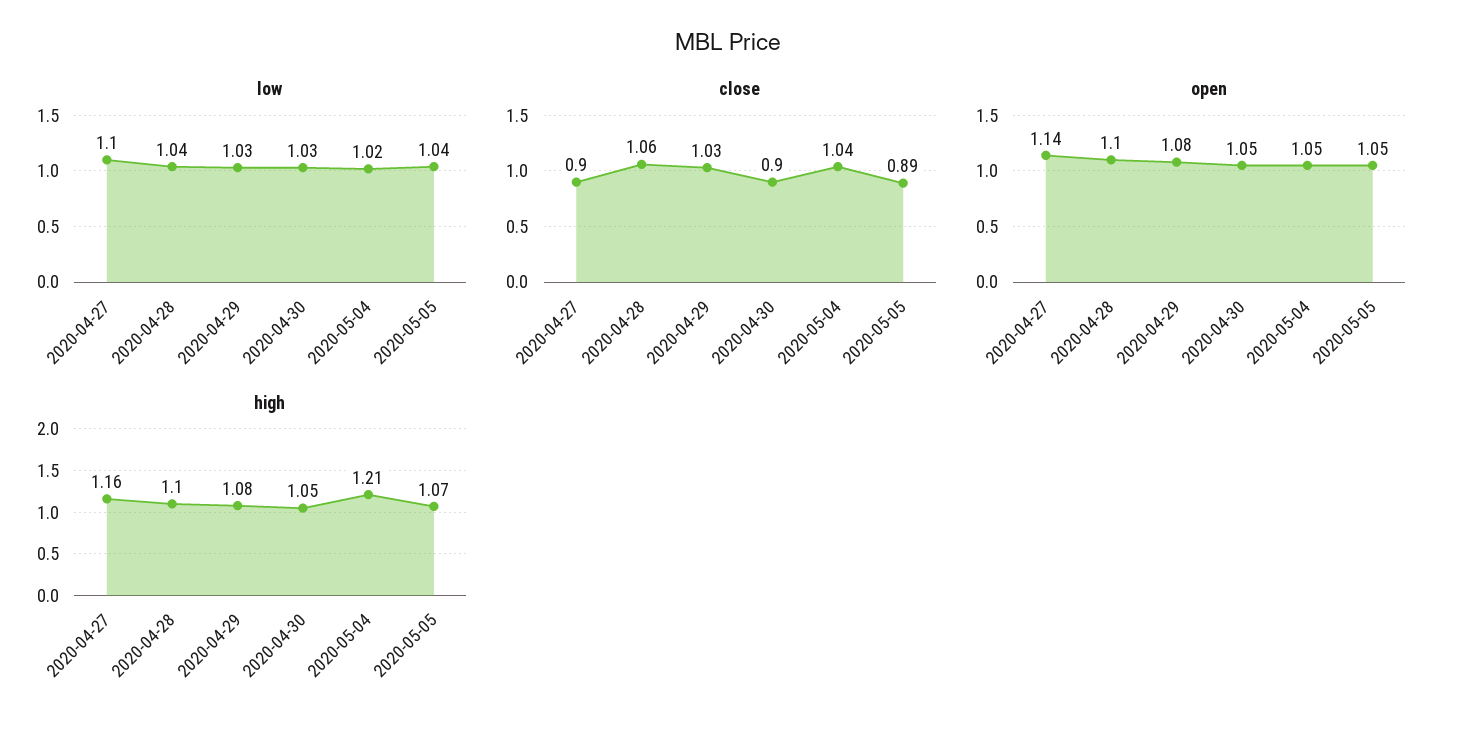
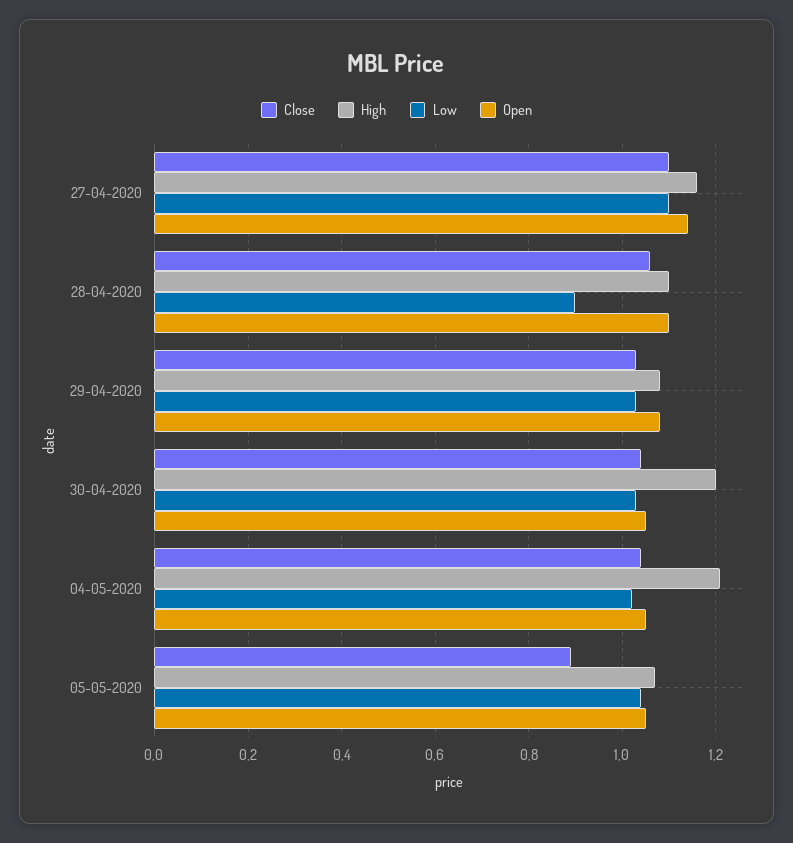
  {
    "low": {
      "2020-04-27": 1.1,
-     "2020-04-28": 1.04,
+     "2020-04-28": 0.9,
      "2020-04-29": 1.03,
      "2020-04-30": 1.03,
      "2020-05-04": 1.02,
      "2020-05-05": 1.04
    },
    "close": {
-     "2020-04-27": 0.9,
+     "2020-04-27": 1.1,
      "2020-04-28": 1.06,
      "2020-04-29": 1.03,
-     "2020-04-30": 0.9,
+     "2020-04-30": 1.05,
      "2020-05-04": 1.04,
      "2020-05-05": 0.89
    },
    "open": {
      "2020-04-27": 1.14,
      "2020-04-28": 1.1,
      "2020-04-29": 1.08,
      "2020-04-30": 1.05,
      "2020-05-04": 1.05,
      "2020-05-05": 1.05
    },
    "high": {
      "2020-04-27": 1.16,
      "2020-04-28": 1.1,
      "2020-04-29": 1.08,
-     "2020-04-30": 1.05,
+     "2020-04-30": 1.2,
      "2020-05-04": 1.21,
      "2020-05-05": 1.07
    }
  }

